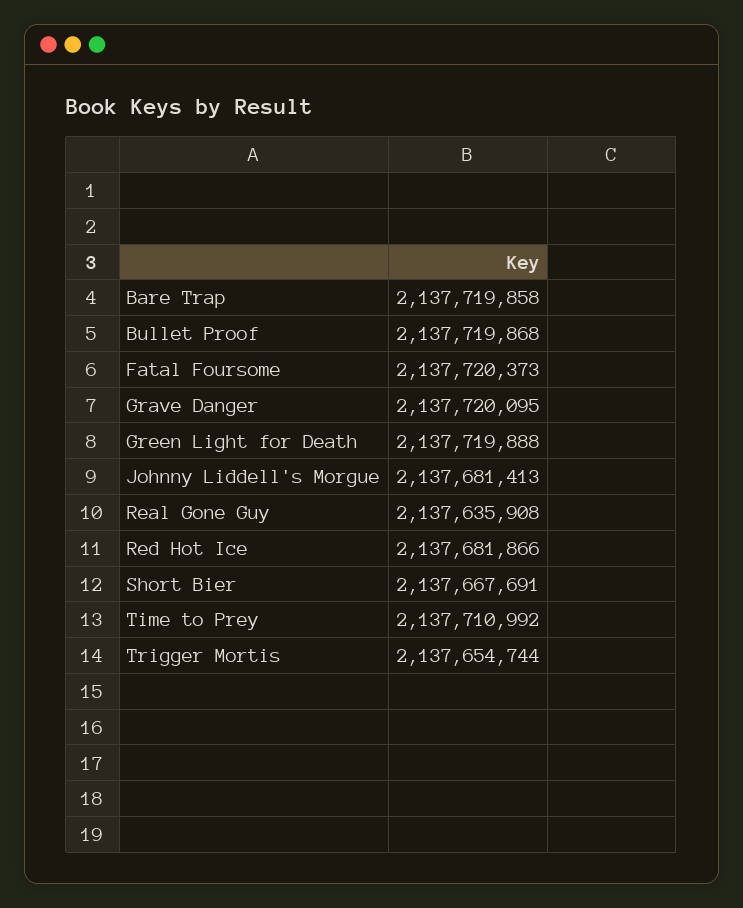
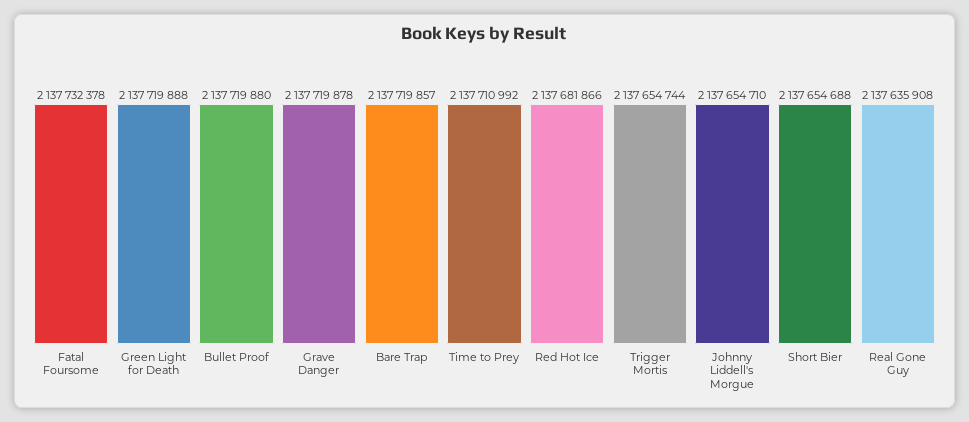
  {
-   "Bare Trap": 2137719858,
+   "Bare Trap": 2137719857,
-   "Bullet Proof": 2137719868,
+   "Bullet Proof": 2137719880,
-   "Fatal Foursome": 2137720373,
+   "Fatal Foursome": 2137732378,
-   "Grave Danger": 2137720095,
+   "Grave Danger": 2137719878,
    "Green Light for Death": 2137719888,
-   "Johnny Liddell's Morgue": 2137681413,
+   "Johnny Liddell's Morgue": 2137654710,
    "Real Gone Guy": 2137635908,
    "Red Hot Ice": 2137681866,
-   "Short Bier": 2137667691,
+   "Short Bier": 2137654688,
    "Time to Prey": 2137710992,
    "Trigger Mortis": 2137654744
  }

